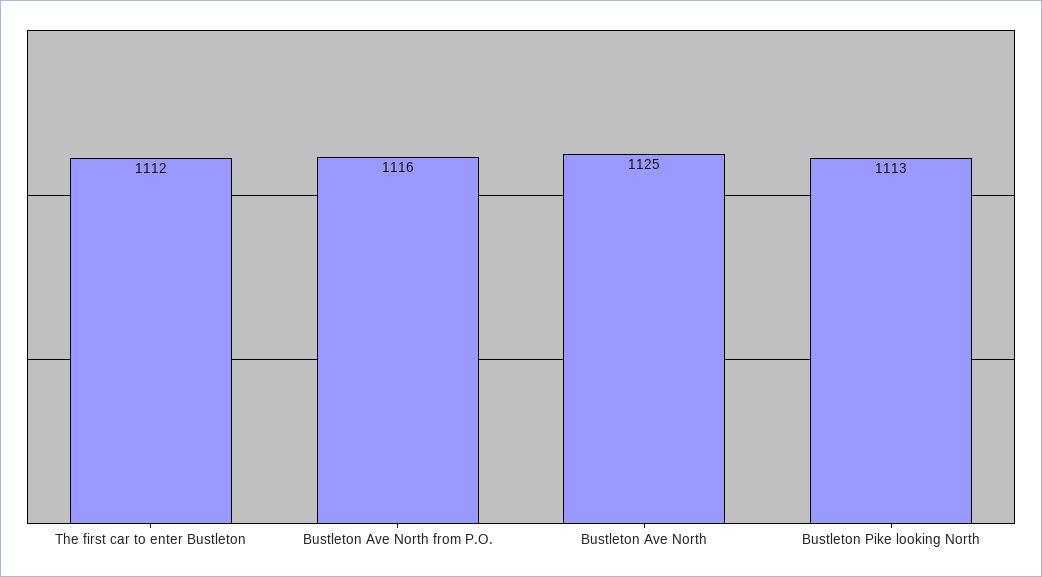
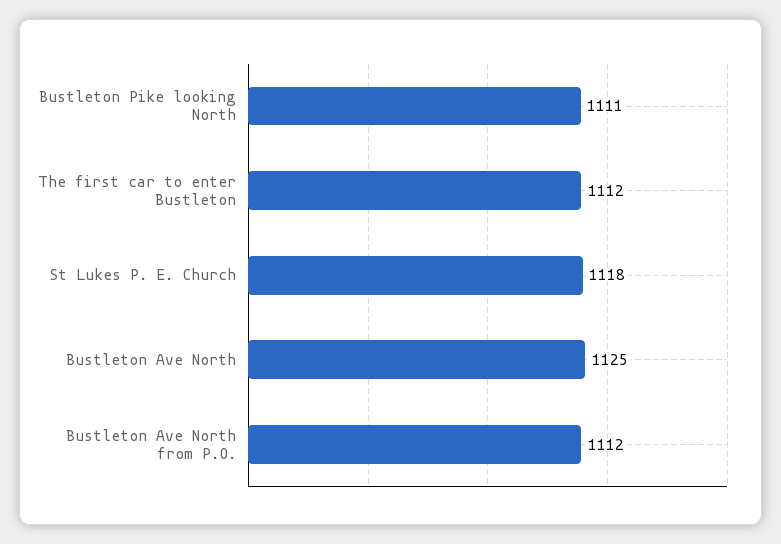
  {
    "The first car to enter Bustleton": 1112,
-   "Bustleton Ave North from P.O.": 1116,
+   "Bustleton Ave North from P.O.": 1112,
    "Bustleton Ave North": 1125,
-   "Bustleton Pike looking North": 1113
+   "Bustleton Pike looking North": 1111,
+   "St Lukes P. E. Church": 1118
  }

